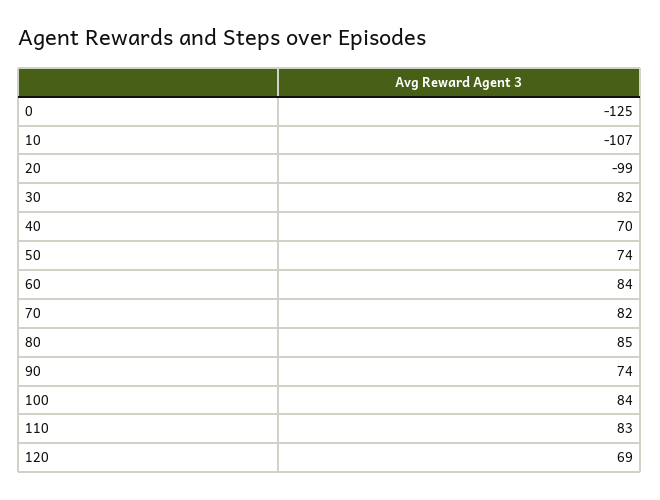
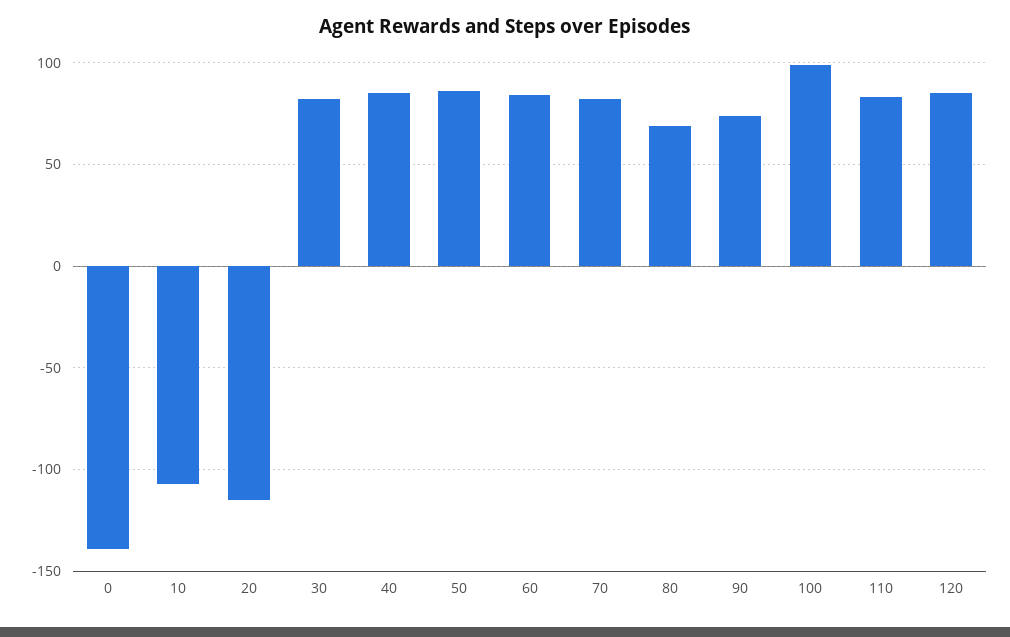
  {
-   "0": -125,
+   "0": -140,
    "10": -107,
-   "20": -99,
+   "20": -115,
    "30": 82,
-   "40": 70,
+   "40": 85,
-   "50": 74,
+   "50": 85,
    "60": 84,
    "70": 82,
-   "80": 85,
+   "80": 70,
    "90": 74,
-   "100": 84,
+   "100": 100,
    "110": 83,
-   "120": 69
+   "120": 85
  }

